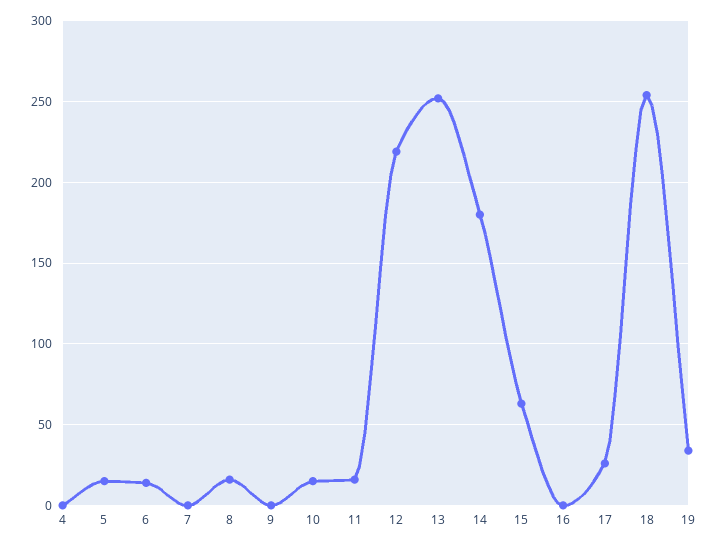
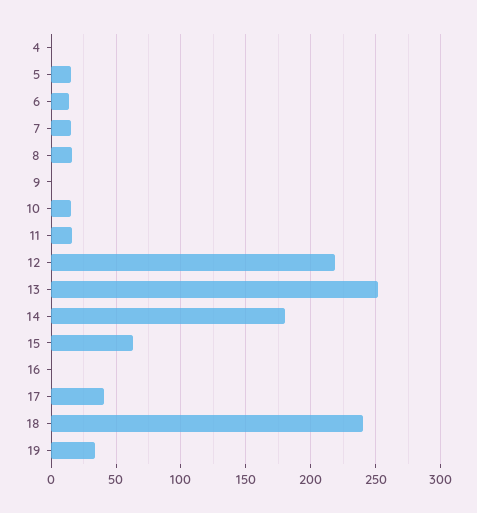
  {
    "4": 0,
    "5": 15,
    "6": 15,
-   "7": 0,
+   "7": 15,
    "8": 15,
    "9": 0,
    "10": 15,
    "11": 15,
    "12": 220,
    "13": 250,
    "14": 180,
    "15": 65,
    "16": 0,
-   "17": 25,
+   "17": 40,
-   "18": 255,
+   "18": 240,
    "19": 35
  }

